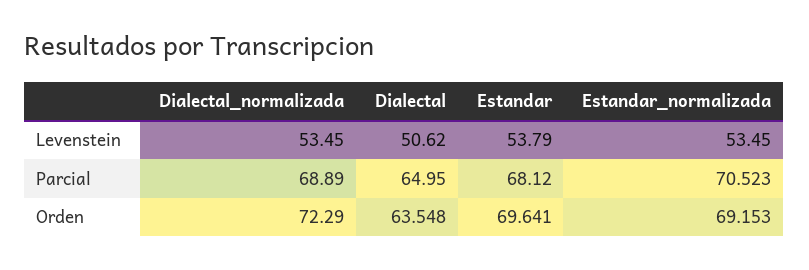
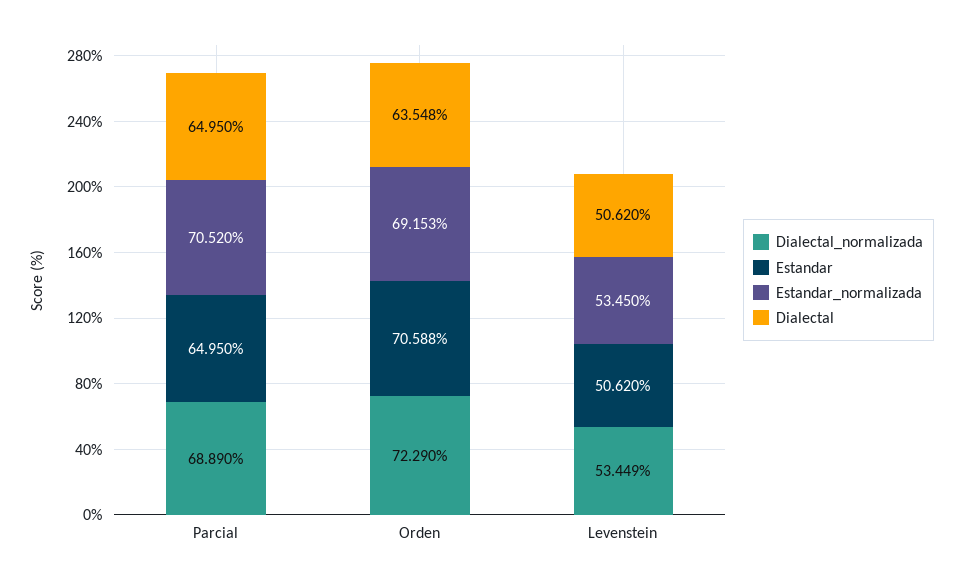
  {
    "Dialectal_normalizada": {
-     "Levenstein": 53.45,
+     "Levenstein": 53.449,
      "Parcial": 68.89,
      "Orden": 72.29
    },
    "Dialectal": {
      "Levenstein": 50.62,
      "Parcial": 64.95,
      "Orden": 63.548
    },
    "Estandar": {
-     "Levenstein": 53.79,
+     "Levenstein": 50.62,
-     "Parcial": 68.12,
+     "Parcial": 64.95,
-     "Orden": 69.641
+     "Orden": 70.588
    },
    "Estandar_normalizada": {
      "Levenstein": 53.45,
-     "Parcial": 70.523,
+     "Parcial": 70.52,
      "Orden": 69.153
    }
  }

